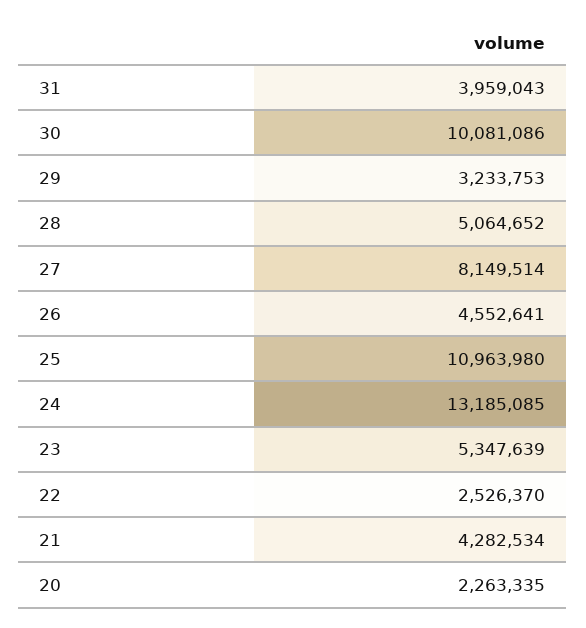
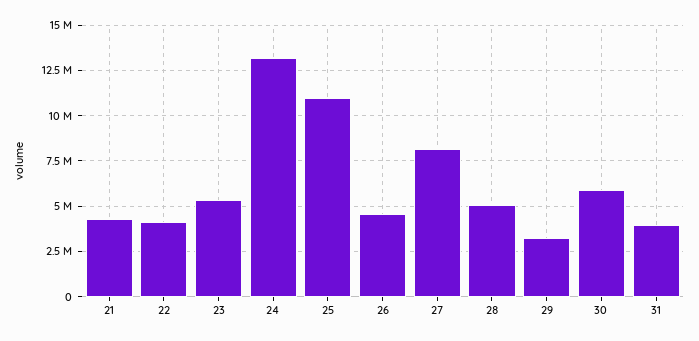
  {
    "31": 3959043,
-   "30": 10081086,
+   "30": 6000000,
    "29": 3233753,
    "28": 5064652,
    "27": 8149514,
    "26": 4552641,
    "25": 10963980,
    "24": 13185085,
    "23": 5347639,
-   "22": 2526370,
+   "22": 4000000,
-   "21": 4282534,
+   "21": 4282534
-   "20": 2263335
  }

